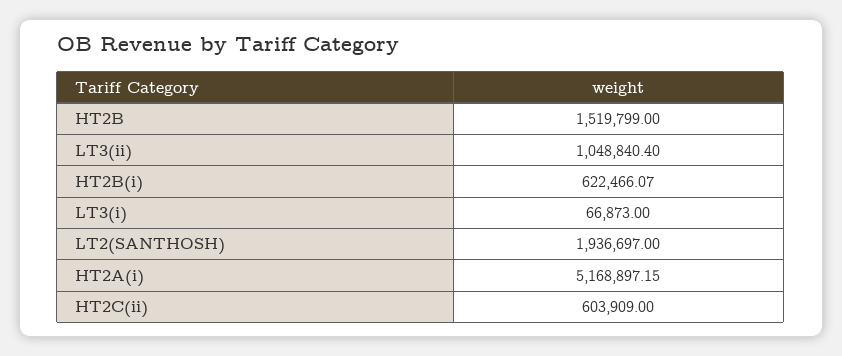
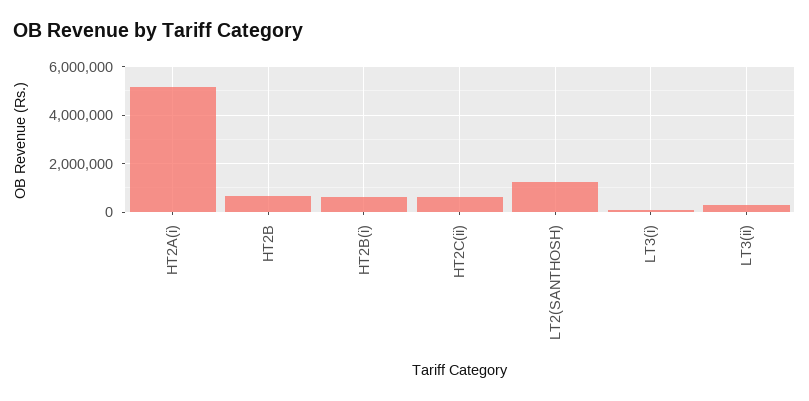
  {
-   "HT2B": 1519799,
+   "HT2B": 750000,
-   "LT3(ii)": 1048840.4,
+   "LT3(ii)": 250000,
    "HT2B(i)": 622466.07,
    "LT3(i)": 66873,
-   "LT2(SANTHOSH)": 1936697,
+   "LT2(SANTHOSH)": 1250000,
    "HT2A(i)": 5168897.15,
    "HT2C(ii)": 603909
  }

